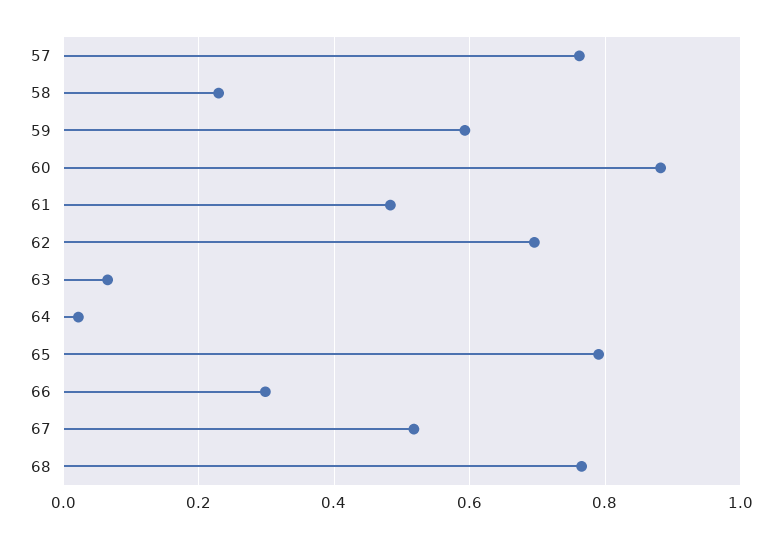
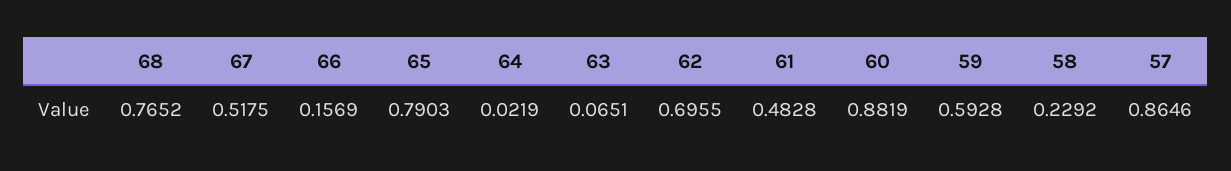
  {
-   "57": 0.76,
+   "57": 0.8646,
    "58": 0.2292,
    "59": 0.5928,
    "60": 0.8819,
    "61": 0.4828,
    "62": 0.6955,
    "63": 0.0651,
    "64": 0.0219,
    "65": 0.7903,
-   "66": 0.3,
+   "66": 0.1569,
    "67": 0.5175,
    "68": 0.7652
  }

